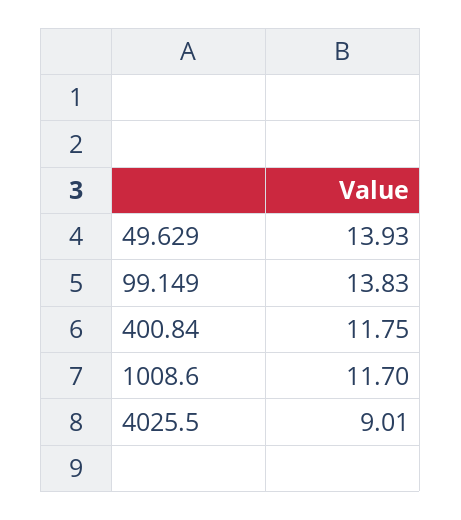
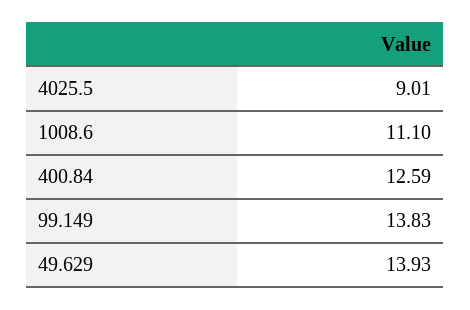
  {
    "49.629": 13.93,
    "99.149": 13.83,
-   "400.84": 11.75,
+   "400.84": 12.59,
-   "1008.6": 11.7,
+   "1008.6": 11.1,
    "4025.5": 9.01
  }

